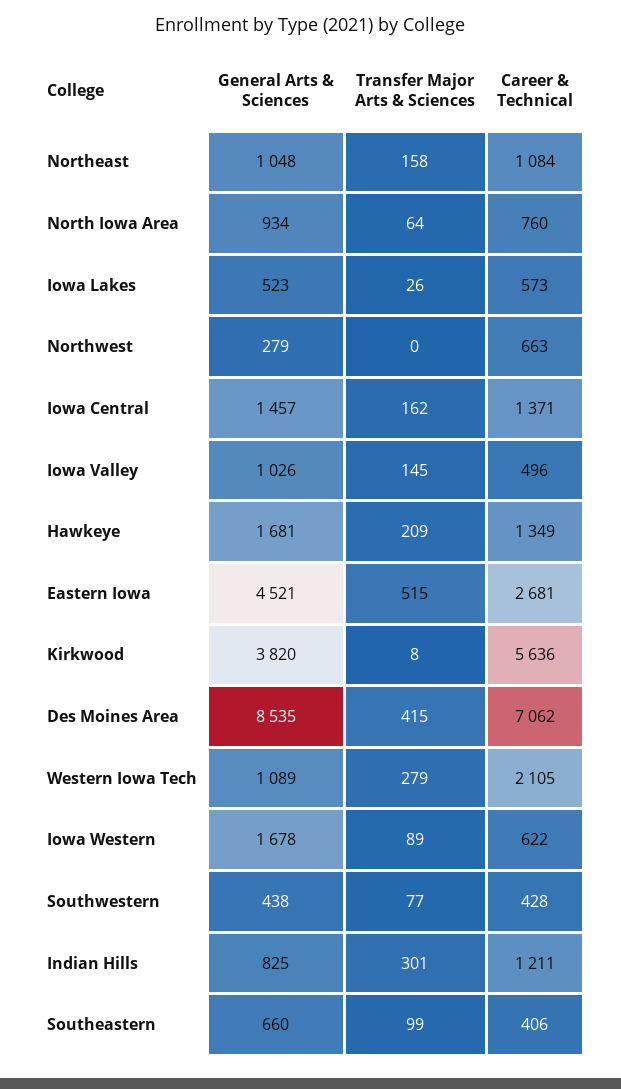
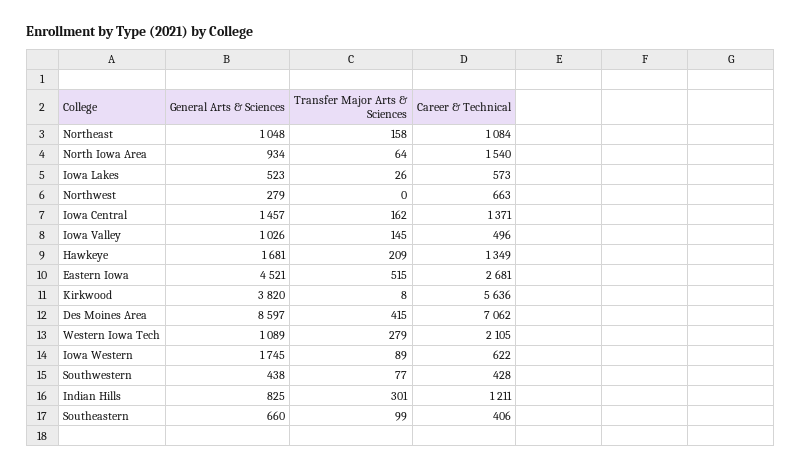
  {
    "General Arts & Sciences": {
      "Northeast": 1048,
      "North Iowa Area": 934,
      "Iowa Lakes": 523,
      "Northwest": 279,
      "Iowa Central": 1457,
      "Iowa Valley": 1026,
      "Hawkeye": 1681,
      "Eastern Iowa": 4521,
      "Kirkwood": 3820,
-     "Des Moines Area": 8535,
+     "Des Moines Area": 8597,
      "Western Iowa Tech": 1089,
-     "Iowa Western": 1678,
+     "Iowa Western": 1745,
      "Southwestern": 438,
      "Indian Hills": 825,
      "Southeastern": 660
    },
    "Transfer Major Arts & Sciences": {
      "Northeast": 158,
      "North Iowa Area": 64,
      "Iowa Lakes": 26,
      "Northwest": 0,
      "Iowa Central": 162,
      "Iowa Valley": 145,
      "Hawkeye": 209,
      "Eastern Iowa": 515,
      "Kirkwood": 8,
      "Des Moines Area": 415,
      "Western Iowa Tech": 279,
      "Iowa Western": 89,
      "Southwestern": 77,
      "Indian Hills": 301,
      "Southeastern": 99
    },
    "Career & Technical": {
      "Northeast": 1084,
-     "North Iowa Area": 760,
+     "North Iowa Area": 1540,
      "Iowa Lakes": 573,
      "Northwest": 663,
      "Iowa Central": 1371,
      "Iowa Valley": 496,
      "Hawkeye": 1349,
      "Eastern Iowa": 2681,
      "Kirkwood": 5636,
      "Des Moines Area": 7062,
      "Western Iowa Tech": 2105,
      "Iowa Western": 622,
      "Southwestern": 428,
      "Indian Hills": 1211,
      "Southeastern": 406
    }
  }

